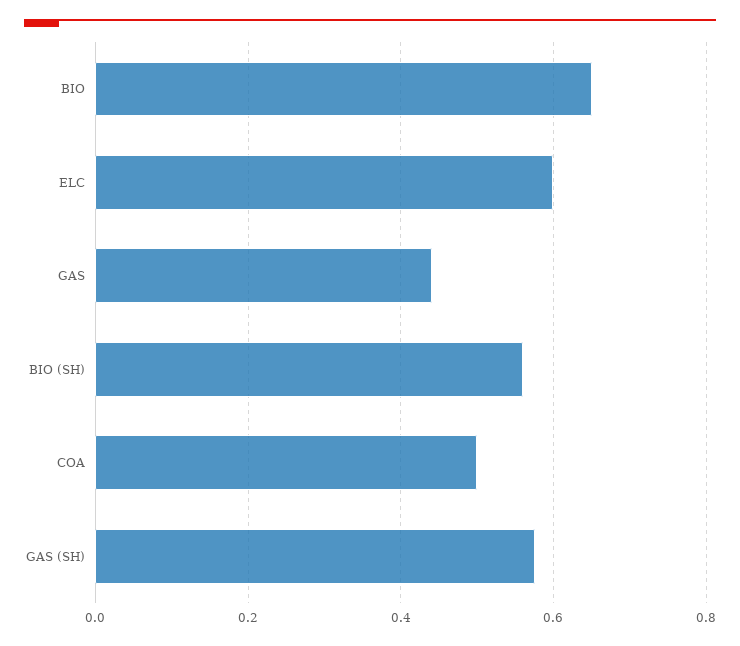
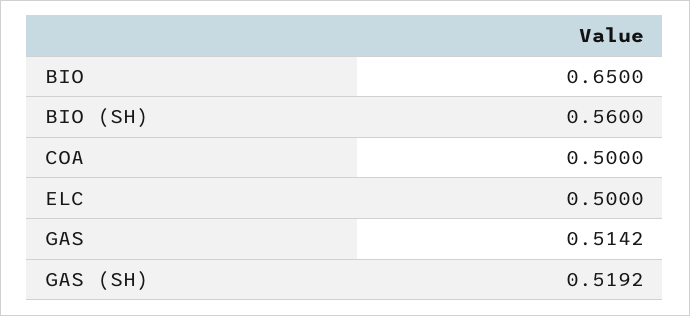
  {
    "BIO": 0.65,
-   "ELC": 0.6,
+   "ELC": 0.5,
-   "GAS": 0.44,
+   "GAS": 0.5142,
    "BIO (SH)": 0.56,
    "COA": 0.5,
-   "GAS (SH)": 0.58
+   "GAS (SH)": 0.5192
  }

